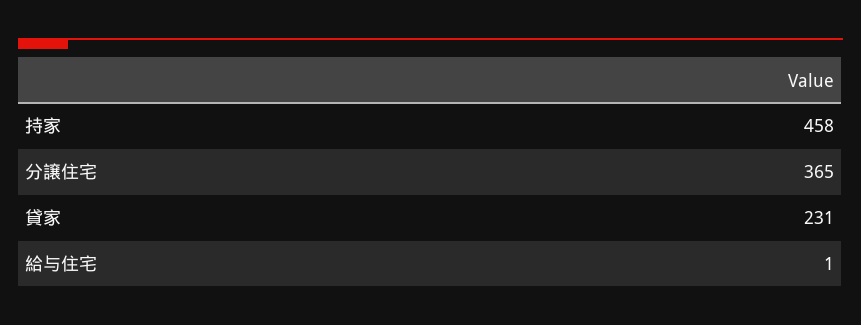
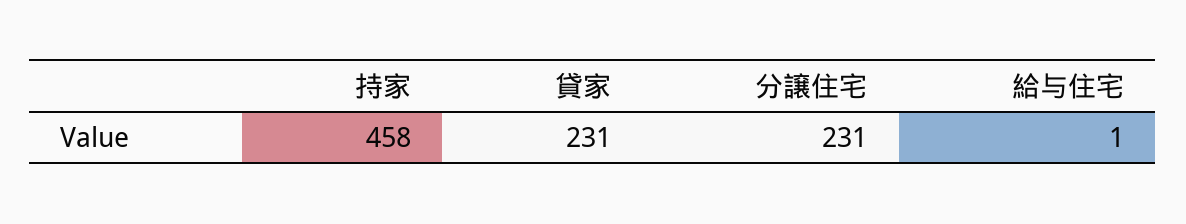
  {
    "持家": 458,
-   "分譲住宅": 365,
+   "分譲住宅": 231,
    "貸家": 231,
    "給与住宅": 1
  }

